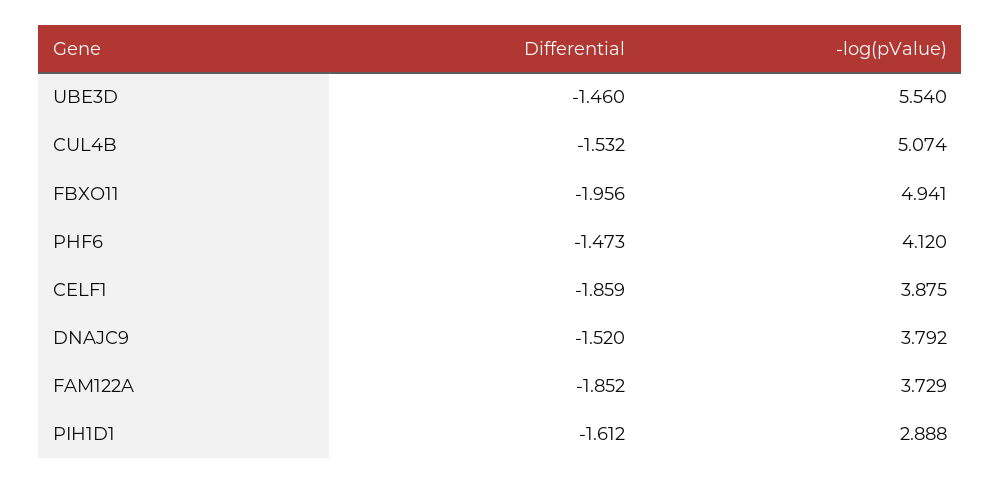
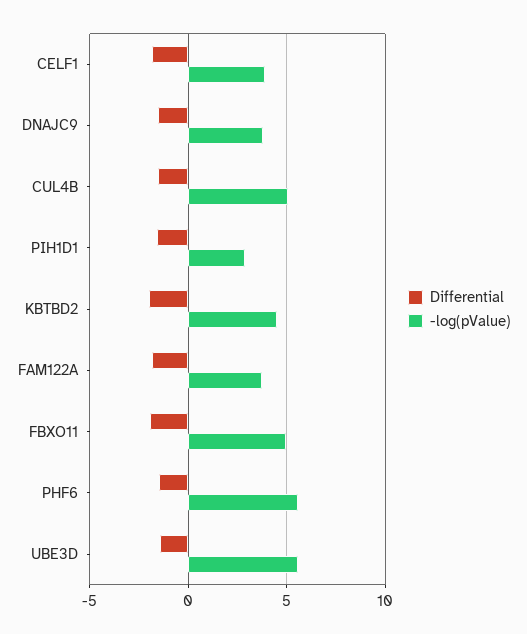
  {
    "Differential": {
      "UBE3D": -1.46,
      "CUL4B": -1.532,
      "FBXO11": -1.956,
      "PHF6": -1.473,
      "CELF1": -1.859,
      "DNAJC9": -1.52,
      "FAM122A": -1.852,
-     "PIH1D1": -1.612
+     "PIH1D1": -1.612,
+     "KBTBD2": -2
    },
    "-log(pValue)": {
      "UBE3D": 5.54,
      "CUL4B": 5.074,
      "FBXO11": 4.941,
-     "PHF6": 4.12,
+     "PHF6": 5.5,
      "CELF1": 3.875,
      "DNAJC9": 3.792,
      "FAM122A": 3.729,
-     "PIH1D1": 2.888
+     "PIH1D1": 2.888,
+     "KBTBD2": 4.5
    }
  }

